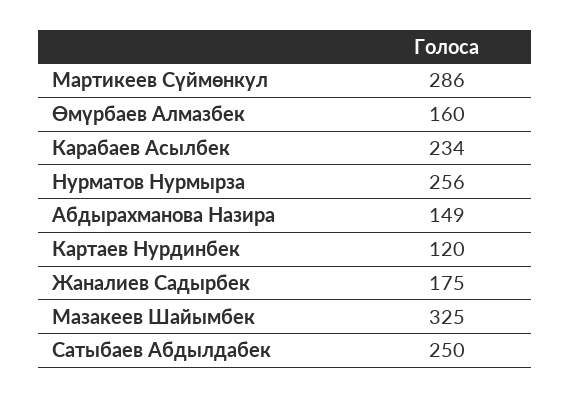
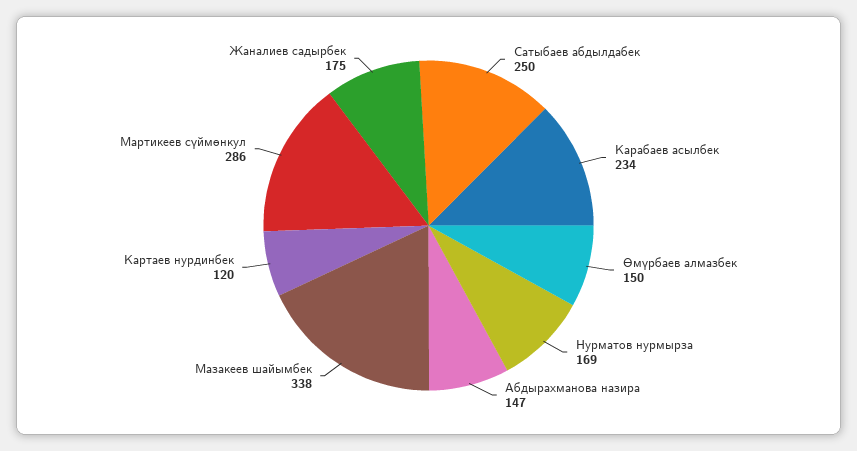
  {
    "Мартикеев Сүймөнкул": 286,
-   "Өмүрбаев Алмазбек": 160,
+   "Өмүрбаев Алмазбек": 150,
    "Карабаев Асылбек": 234,
-   "Нурматов Нурмырза": 256,
+   "Нурматов Нурмырза": 169,
-   "Абдырахманова Назира": 149,
+   "Абдырахманова Назира": 147,
    "Картаев Нурдинбек": 120,
    "Жаналиев Садырбек": 175,
-   "Мазакеев Шайымбек": 325,
+   "Мазакеев Шайымбек": 338,
    "Сатыбаев Абдылдабек": 250
  }

